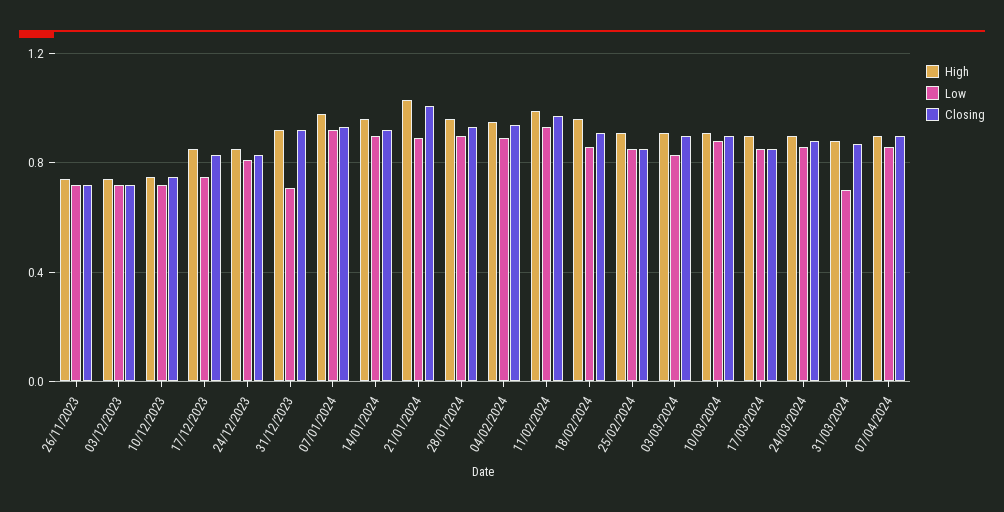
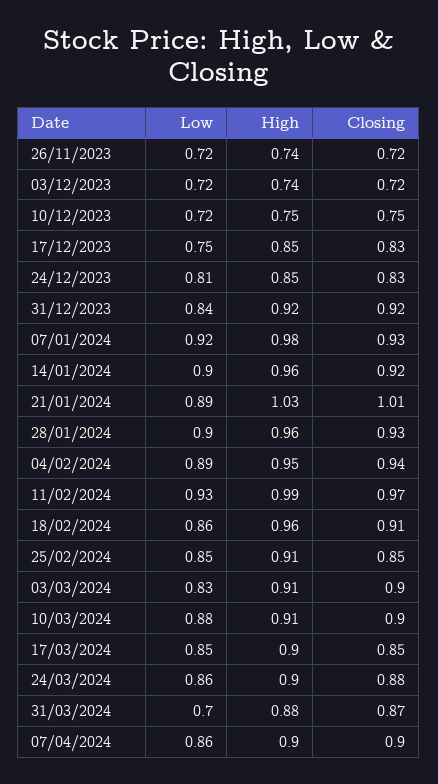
  {
    "High": {
      "26/11/2023": 0.74,
      "03/12/2023": 0.74,
      "10/12/2023": 0.75,
      "17/12/2023": 0.85,
      "24/12/2023": 0.85,
      "31/12/2023": 0.92,
      "07/01/2024": 0.98,
      "14/01/2024": 0.96,
      "21/01/2024": 1.03,
      "28/01/2024": 0.96,
      "04/02/2024": 0.95,
      "11/02/2024": 0.99,
      "18/02/2024": 0.96,
      "25/02/2024": 0.91,
      "03/03/2024": 0.91,
      "10/03/2024": 0.91,
      "17/03/2024": 0.9,
      "24/03/2024": 0.9,
      "31/03/2024": 0.88,
      "07/04/2024": 0.9
    },
    "Low": {
      "26/11/2023": 0.72,
      "03/12/2023": 0.72,
      "10/12/2023": 0.72,
      "17/12/2023": 0.75,
      "24/12/2023": 0.81,
-     "31/12/2023": 0.7,
+     "31/12/2023": 0.84,
      "07/01/2024": 0.92,
      "14/01/2024": 0.9,
      "21/01/2024": 0.89,
      "28/01/2024": 0.9,
      "04/02/2024": 0.89,
      "11/02/2024": 0.93,
      "18/02/2024": 0.86,
      "25/02/2024": 0.85,
      "03/03/2024": 0.83,
      "10/03/2024": 0.88,
      "17/03/2024": 0.85,
      "24/03/2024": 0.86,
      "31/03/2024": 0.7,
      "07/04/2024": 0.86
    },
    "Closing": {
      "26/11/2023": 0.72,
      "03/12/2023": 0.72,
      "10/12/2023": 0.75,
      "17/12/2023": 0.83,
      "24/12/2023": 0.83,
      "31/12/2023": 0.92,
      "07/01/2024": 0.93,
      "14/01/2024": 0.92,
      "21/01/2024": 1.01,
      "28/01/2024": 0.93,
      "04/02/2024": 0.94,
      "11/02/2024": 0.97,
      "18/02/2024": 0.91,
      "25/02/2024": 0.85,
      "03/03/2024": 0.9,
      "10/03/2024": 0.9,
      "17/03/2024": 0.85,
      "24/03/2024": 0.88,
      "31/03/2024": 0.87,
      "07/04/2024": 0.9
    }
  }

